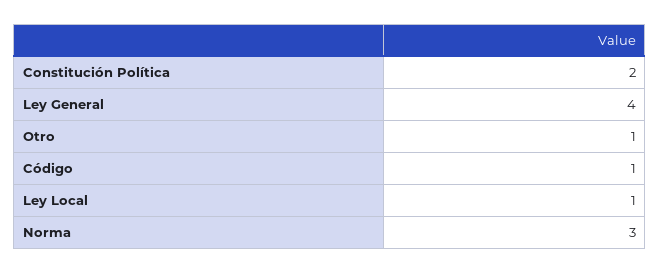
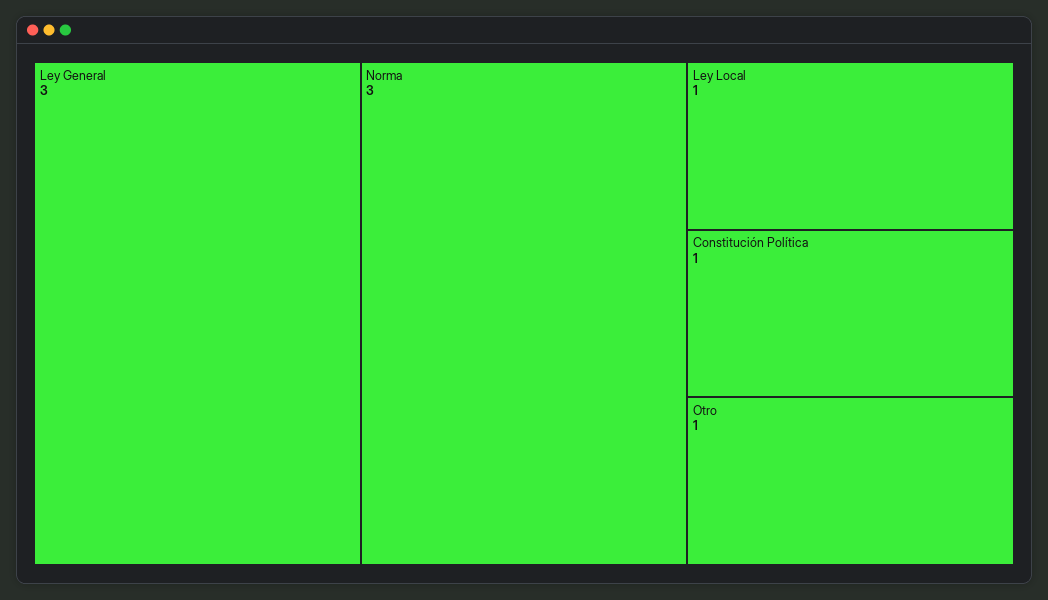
  {
-   "Constitución Política": 2,
+   "Constitución Política": 1,
-   "Ley General": 4,
+   "Ley General": 3,
    "Otro": 1,
-   "Código": 1,
    "Ley Local": 1,
    "Norma": 3
  }

